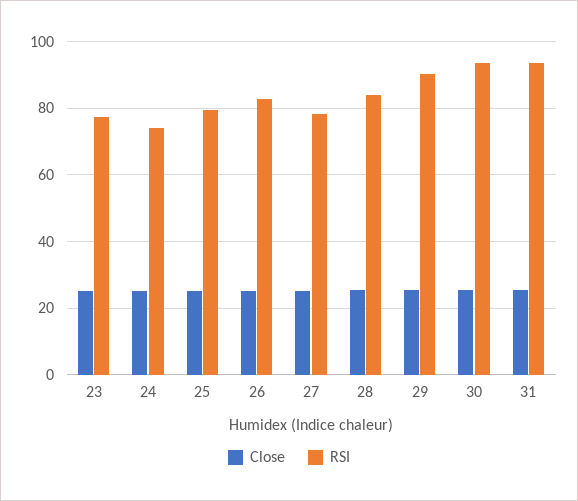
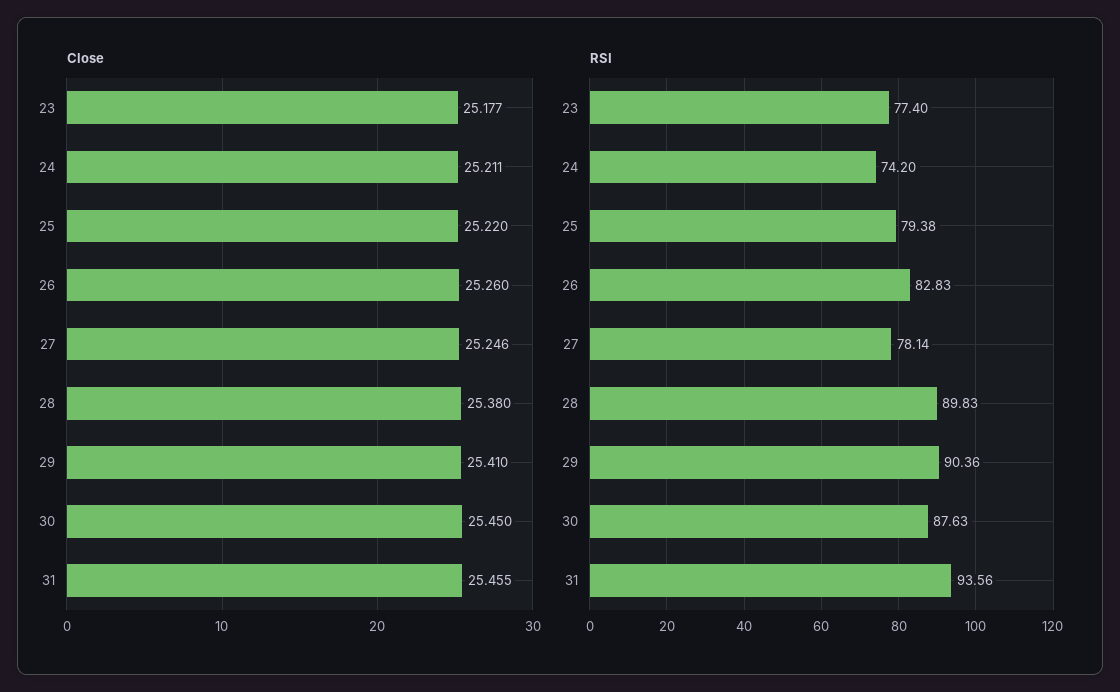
  {
    "Close": {
      "23": 25.177,
      "24": 25.211,
      "25": 25.22,
      "26": 25.26,
      "27": 25.246,
      "28": 25.38,
      "29": 25.41,
      "30": 25.45,
      "31": 25.455
    },
    "RSI": {
      "23": 77.4,
      "24": 74.2,
      "25": 79.38,
      "26": 82.83,
      "27": 78.14,
-     "28": 84,
+     "28": 89.83,
      "29": 90.36,
-     "30": 94,
+     "30": 87.63,
      "31": 93.56
    }
  }

